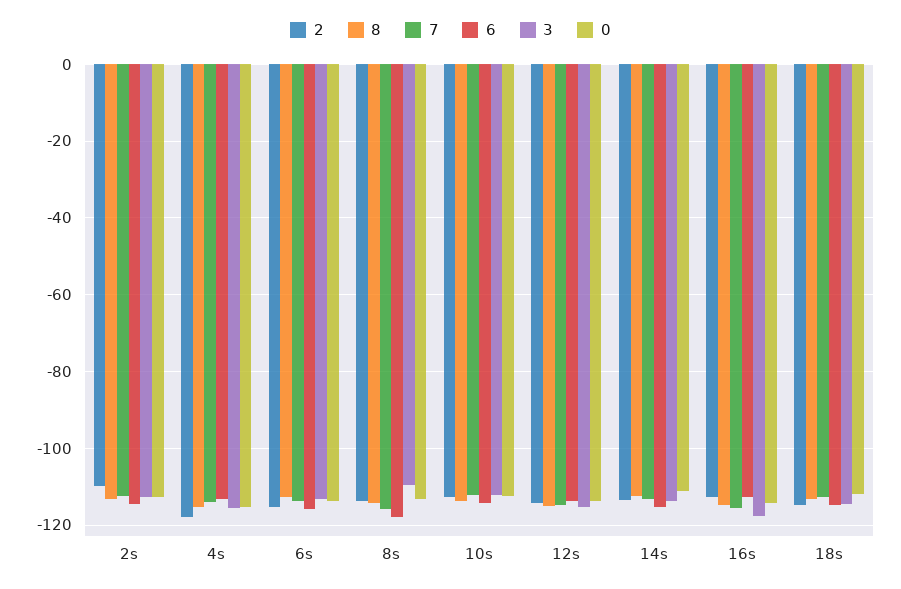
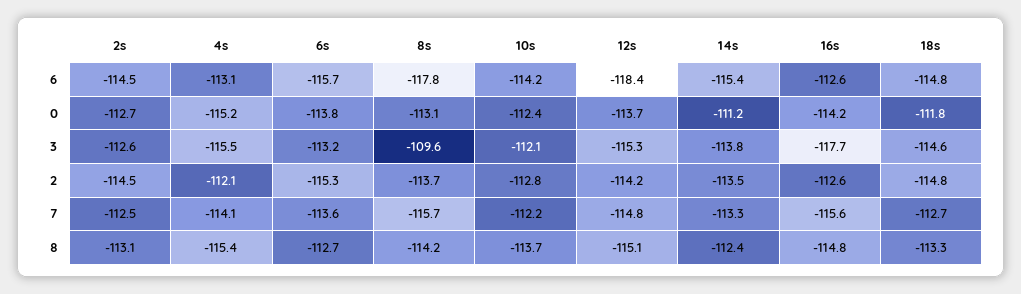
  {
    "2": {
-     "2s": -110,
+     "2s": -114.5,
-     "4s": -118,
+     "4s": -112.1,
      "6s": -115.3,
      "8s": -113.7,
      "10s": -112.8,
      "12s": -114.2,
      "14s": -113.5,
      "16s": -112.6,
      "18s": -114.8
    },
    "8": {
      "2s": -113.1,
      "4s": -115.4,
      "6s": -112.7,
      "8s": -114.2,
      "10s": -113.7,
      "12s": -115.1,
      "14s": -112.4,
      "16s": -114.8,
      "18s": -113.3
    },
    "7": {
      "2s": -112.5,
      "4s": -114.1,
      "6s": -113.6,
      "8s": -115.7,
      "10s": -112.2,
      "12s": -114.8,
      "14s": -113.3,
      "16s": -115.6,
      "18s": -112.7
    },
    "6": {
      "2s": -114.5,
      "4s": -113.1,
      "6s": -115.7,
      "8s": -117.8,
      "10s": -114.2,
-     "12s": -114,
+     "12s": -118.4,
      "14s": -115.4,
      "16s": -112.6,
      "18s": -114.8
    },
    "3": {
      "2s": -112.6,
      "4s": -115.5,
      "6s": -113.2,
      "8s": -109.6,
      "10s": -112.1,
      "12s": -115.3,
      "14s": -113.8,
      "16s": -117.7,
      "18s": -114.6
    },
    "0": {
      "2s": -112.7,
      "4s": -115.2,
      "6s": -113.8,
      "8s": -113.1,
      "10s": -112.4,
      "12s": -113.7,
      "14s": -111.2,
      "16s": -114.2,
      "18s": -111.8
    }
  }

